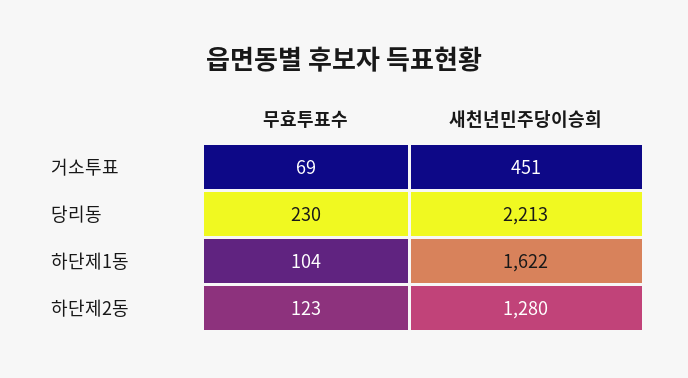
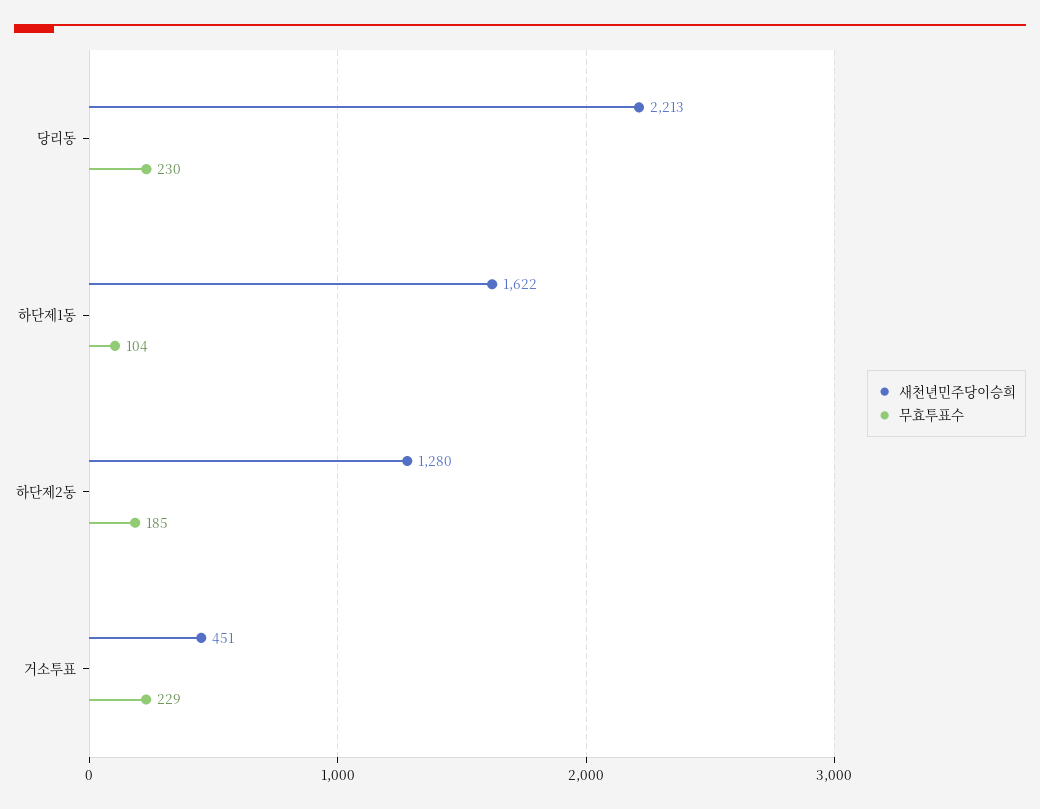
  {
    "무효투표수": {
-     "거소투표": 69,
+     "거소투표": 229,
      "당리동": 230,
      "하단제1동": 104,
-     "하단제2동": 123
+     "하단제2동": 185
    },
    "새천년민주당이승희": {
      "거소투표": 451,
      "당리동": 2213,
      "하단제1동": 1622,
      "하단제2동": 1280
    }
  }

